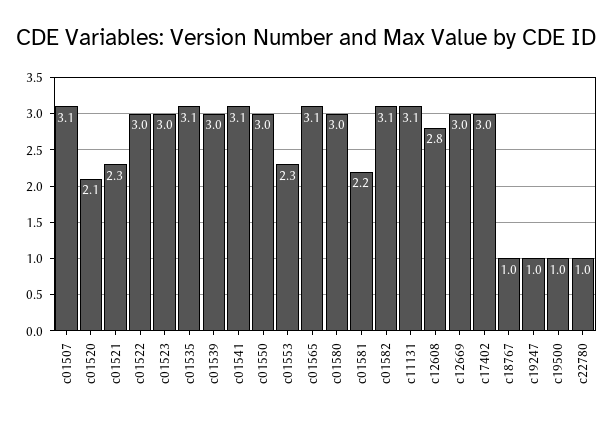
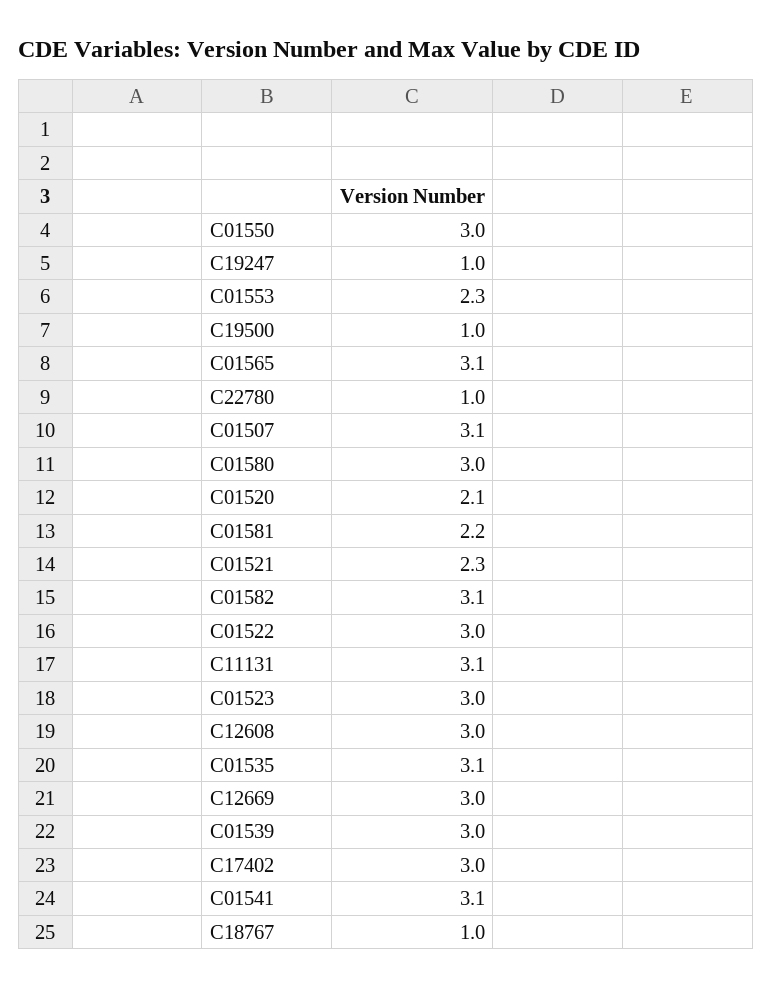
  {
    "c01507": 3.1,
    "c01520": 2.1,
    "c01521": 2.3,
    "c01522": 3,
    "c01523": 3,
    "c01535": 3.1,
    "c01539": 3,
    "c01541": 3.1,
    "c01550": 3,
    "c01553": 2.3,
    "c01565": 3.1,
    "c01580": 3,
    "c01581": 2.2,
    "c01582": 3.1,
    "c11131": 3.1,
-   "c12608": 2.8,
+   "c12608": 3,
    "c12669": 3,
    "c17402": 3,
    "c18767": 1,
    "c19247": 1,
    "c19500": 1,
    "c22780": 1
  }

